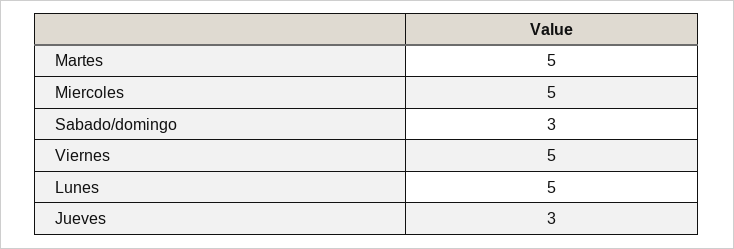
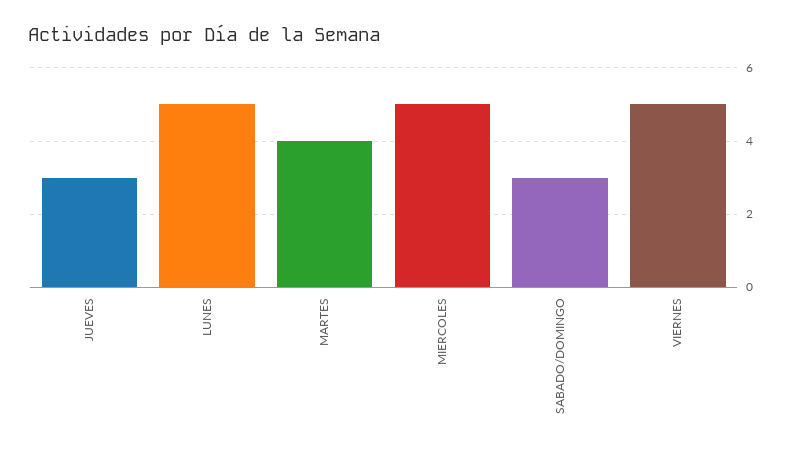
  {
-   "Martes": 5,
+   "Martes": 4,
    "Miercoles": 5,
    "Sabado/domingo": 3,
    "Viernes": 5,
    "Lunes": 5,
    "Jueves": 3
  }

